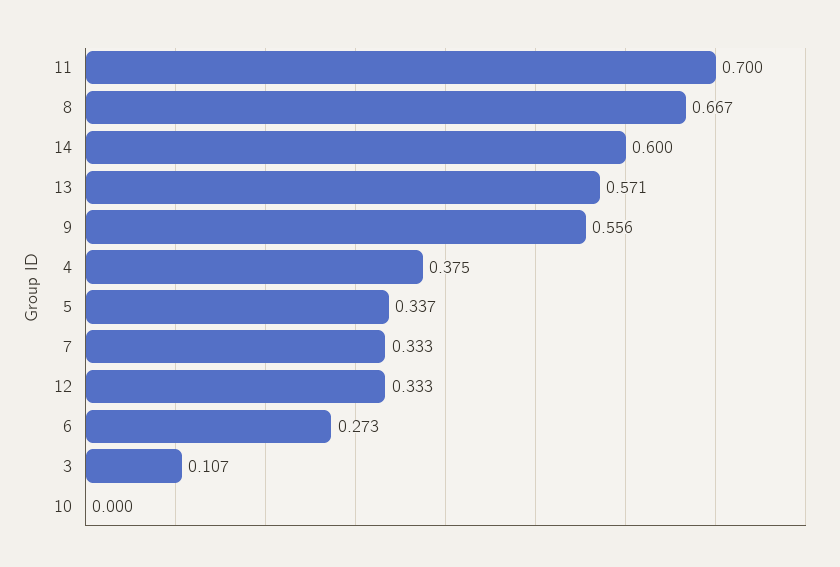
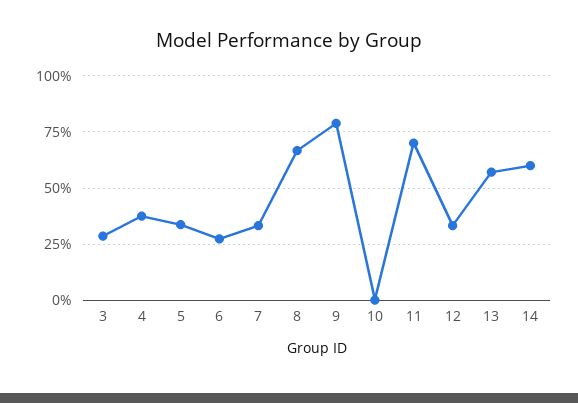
  {
    "11": 0.7,
    "8": 0.667,
    "14": 0.6,
    "13": 0.571,
-   "9": 0.556,
+   "9": 0.8,
    "4": 0.375,
    "5": 0.337,
    "7": 0.333,
    "12": 0.333,
    "6": 0.273,
-   "3": 0.107,
+   "3": 0.3,
    "10": 0
  }

